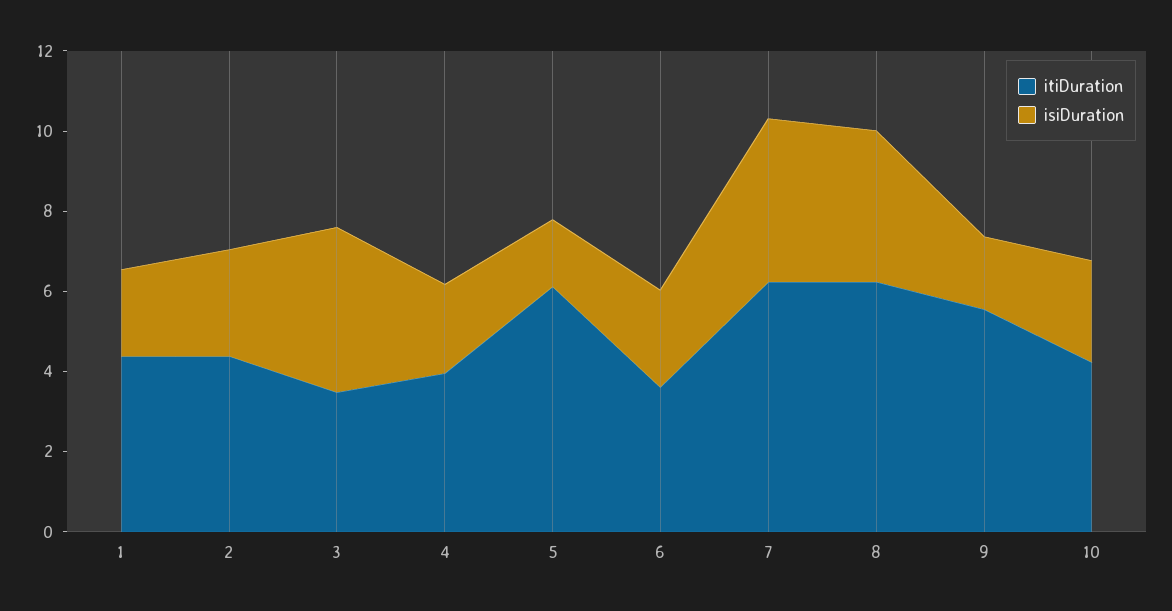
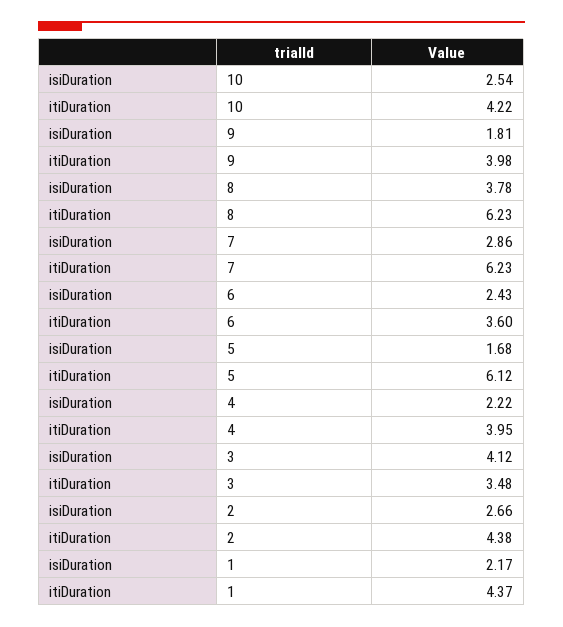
  {
    "itiDuration": {
      "1": 4.37,
      "2": 4.38,
      "3": 3.48,
      "4": 3.95,
      "5": 6.12,
      "6": 3.6,
      "7": 6.23,
      "8": 6.23,
-     "9": 5.5,
+     "9": 3.98,
      "10": 4.22
    },
    "isiDuration": {
      "1": 2.17,
      "2": 2.66,
      "3": 4.12,
      "4": 2.22,
      "5": 1.68,
      "6": 2.43,
-     "7": 4,
+     "7": 2.86,
      "8": 3.78,
      "9": 1.81,
      "10": 2.54
    }
  }

